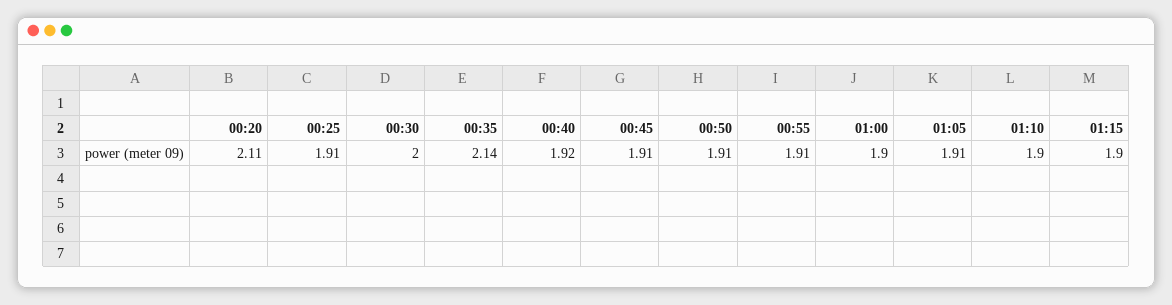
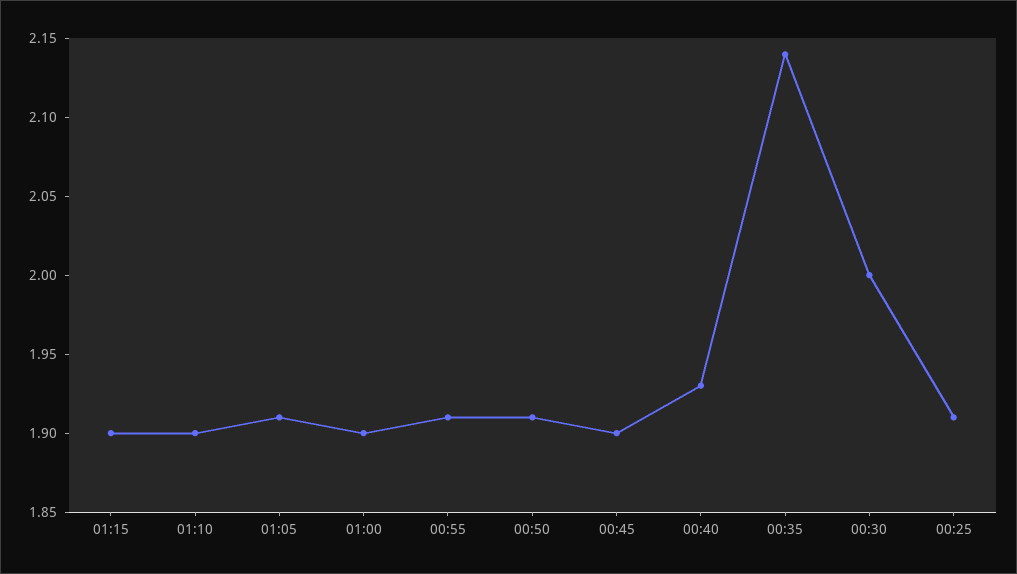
  {
-   "00:20": 2.11,
    "00:25": 1.91,
    "00:30": 2,
    "00:35": 2.14,
-   "00:40": 1.92,
+   "00:40": 1.93,
-   "00:45": 1.91,
+   "00:45": 1.9,
    "00:50": 1.91,
    "00:55": 1.91,
    "01:00": 1.9,
    "01:05": 1.91,
    "01:10": 1.9,
    "01:15": 1.9
  }

